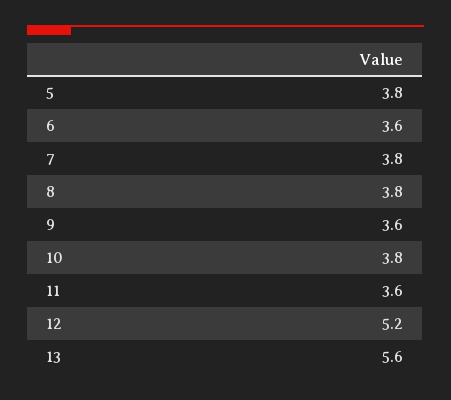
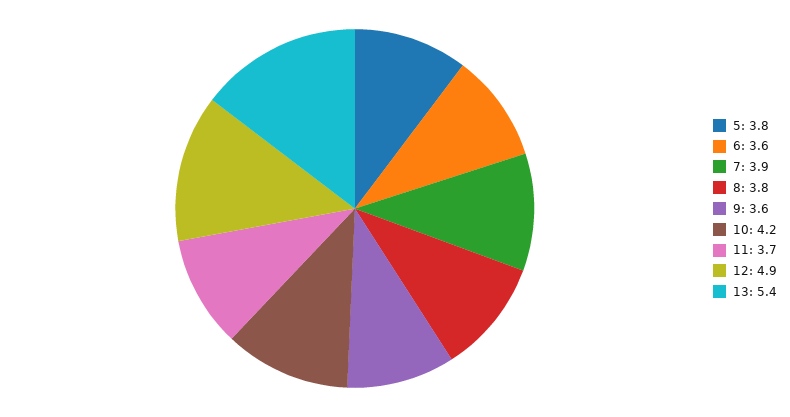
  {
    "5": 3.8,
    "6": 3.6,
-   "7": 3.8,
+   "7": 3.9,
    "8": 3.8,
    "9": 3.6,
-   "10": 3.8,
+   "10": 4.2,
-   "11": 3.6,
+   "11": 3.7,
-   "12": 5.2,
+   "12": 4.9,
-   "13": 5.6
+   "13": 5.4
  }

